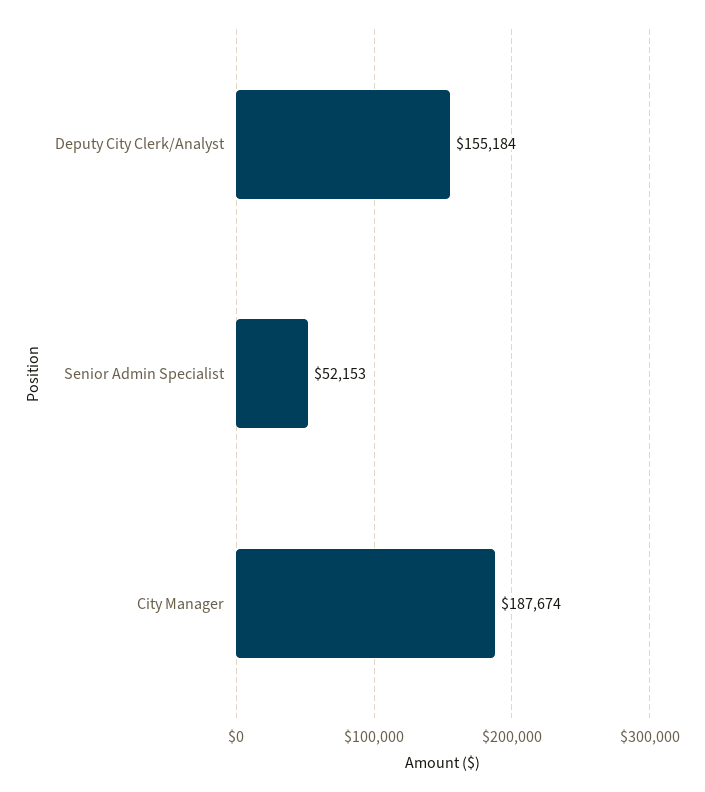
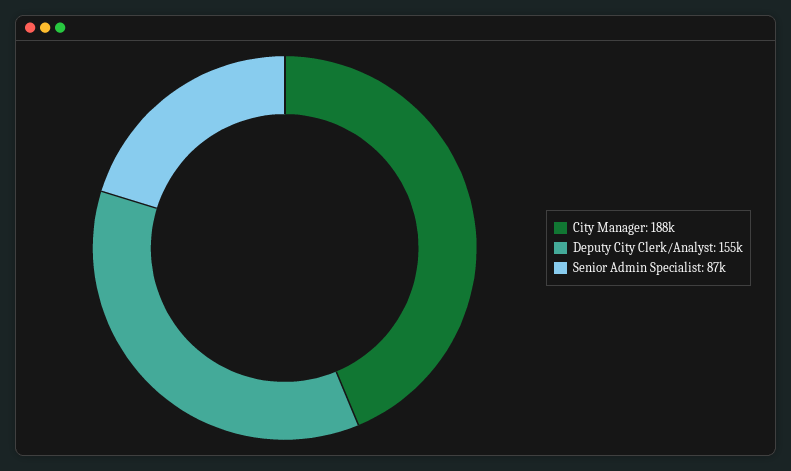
  {
    "Deputy City Clerk/Analyst": 155184,
-   "Senior Admin Specialist": 52153,
+   "Senior Admin Specialist": 87000,
    "City Manager": 187674
  }

